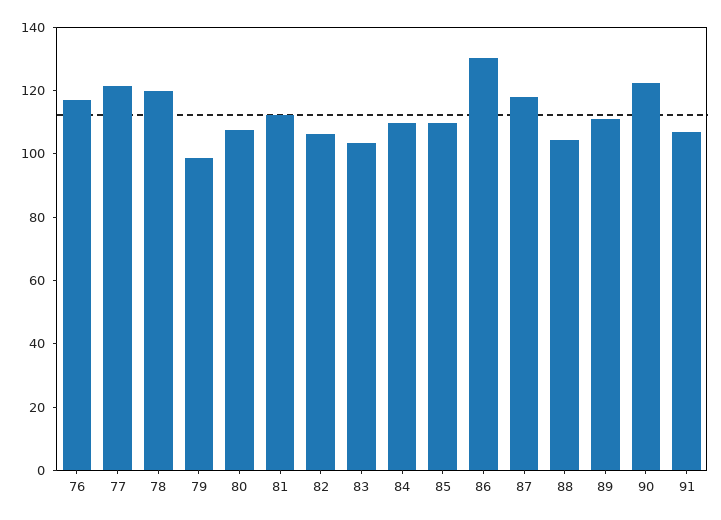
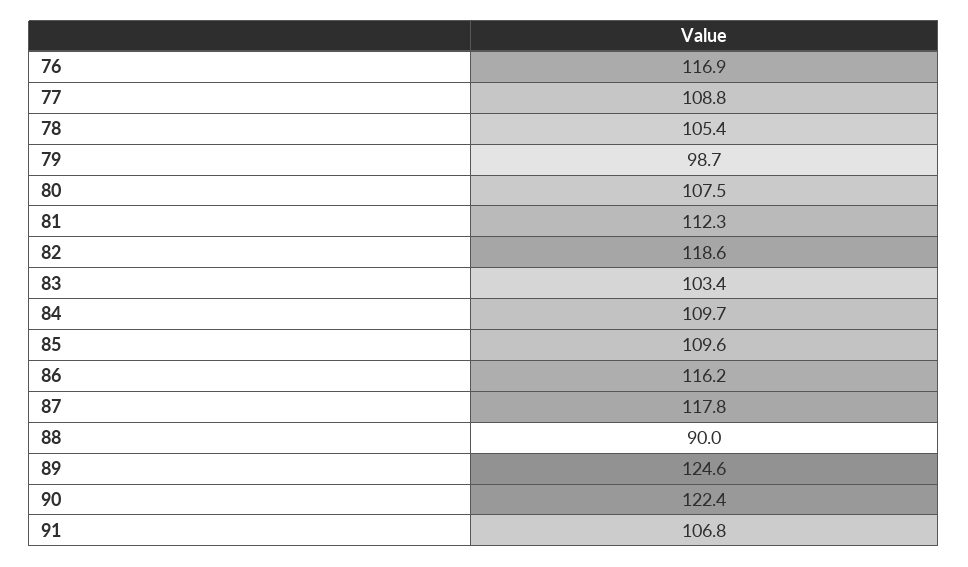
  {
    "76": 116.9,
-   "77": 120,
+   "77": 108.8,
-   "78": 120,
+   "78": 105.4,
    "79": 98.7,
    "80": 107.5,
    "81": 112.3,
-   "82": 105,
+   "82": 118.6,
    "83": 103.4,
    "84": 109.7,
    "85": 109.6,
-   "86": 130,
+   "86": 116.2,
    "87": 117.8,
-   "88": 105,
+   "88": 90,
-   "89": 110,
+   "89": 124.6,
    "90": 122.4,
    "91": 106.8
  }

